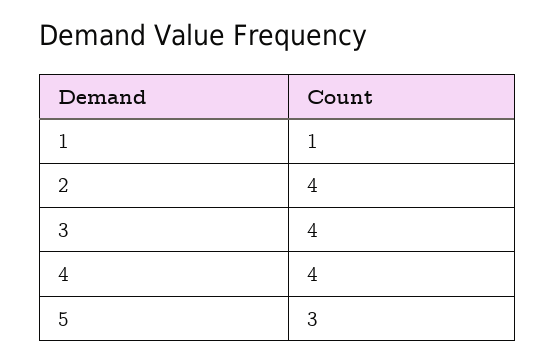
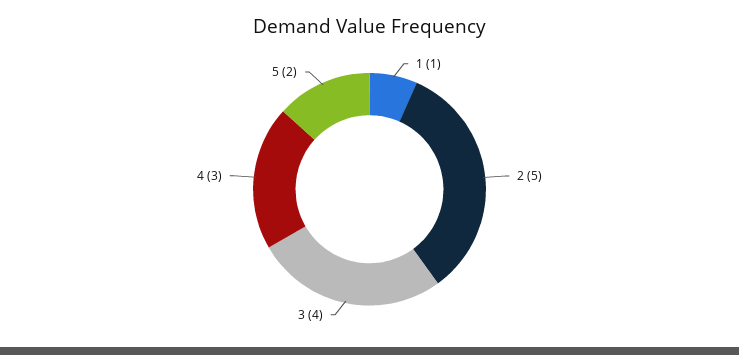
  {
    "1": 1,
-   "2": 4,
+   "2": 5,
    "3": 4,
-   "4": 4,
+   "4": 3,
-   "5": 3
+   "5": 2
  }

